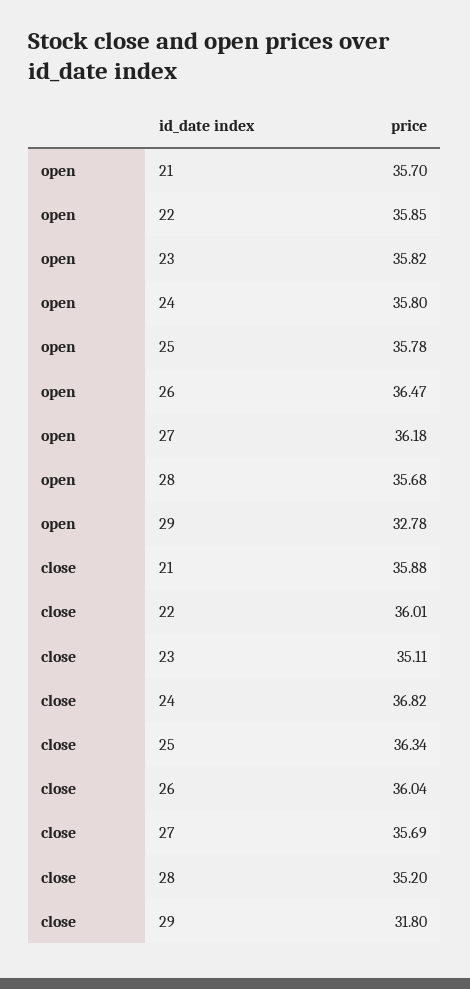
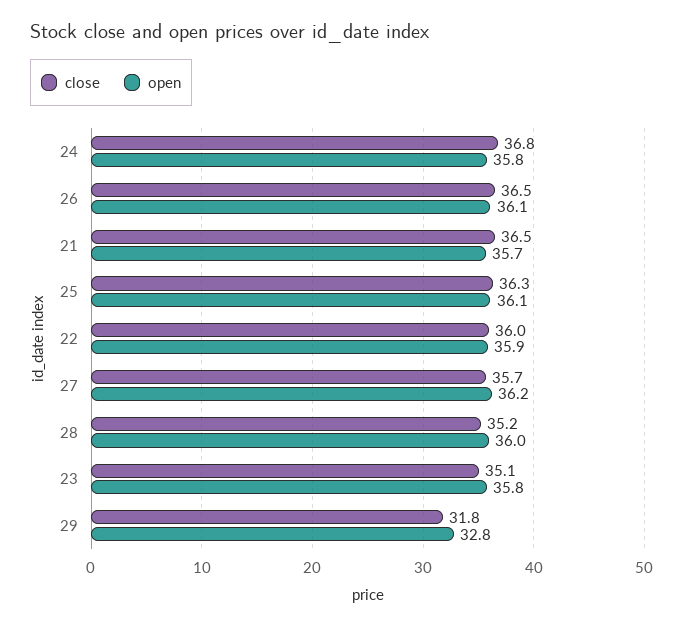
  {
    "open": {
      "21": 35.7,
      "22": 35.85,
      "23": 35.82,
      "24": 35.8,
-     "25": 35.78,
+     "25": 36.1,
-     "26": 36.47,
+     "26": 36.1,
      "27": 36.18,
-     "28": 35.68,
+     "28": 36,
      "29": 32.78
    },
    "close": {
-     "21": 35.88,
+     "21": 36.5,
      "22": 36.01,
      "23": 35.11,
      "24": 36.82,
      "25": 36.34,
-     "26": 36.04,
+     "26": 36.5,
      "27": 35.69,
      "28": 35.2,
      "29": 31.8
    }
  }

